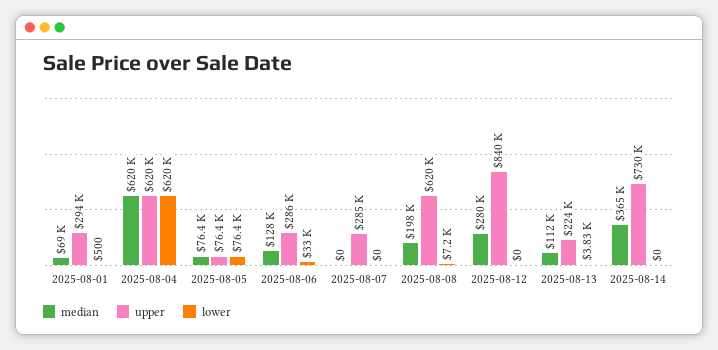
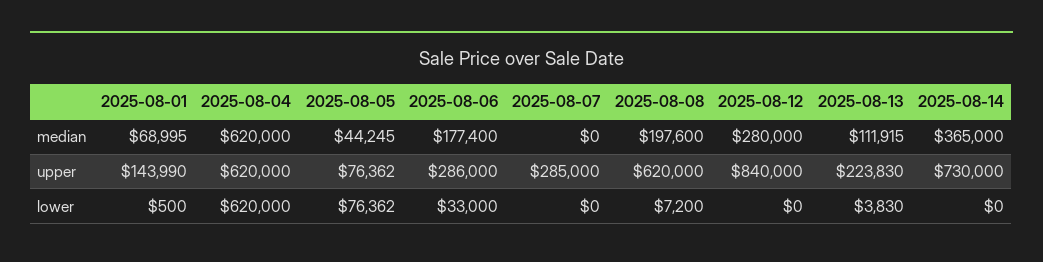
  {
    "median": {
      "2025-08-01": 68995,
      "2025-08-04": 620000,
-     "2025-08-05": 76400,
+     "2025-08-05": 44245,
-     "2025-08-06": 128000,
+     "2025-08-06": 177400,
      "2025-08-07": 0,
      "2025-08-08": 197600,
      "2025-08-12": 280000,
      "2025-08-13": 111915,
      "2025-08-14": 365000
    },
    "upper": {
-     "2025-08-01": 294000,
+     "2025-08-01": 143990,
      "2025-08-04": 620000,
      "2025-08-05": 76362,
      "2025-08-06": 286000,
      "2025-08-07": 285000,
      "2025-08-08": 620000,
      "2025-08-12": 840000,
      "2025-08-13": 223830,
      "2025-08-14": 730000
    },
    "lower": {
      "2025-08-01": 500,
      "2025-08-04": 620000,
      "2025-08-05": 76362,
      "2025-08-06": 33000,
      "2025-08-07": 0,
      "2025-08-08": 7200,
      "2025-08-12": 0,
      "2025-08-13": 3830,
      "2025-08-14": 0
    }
  }

